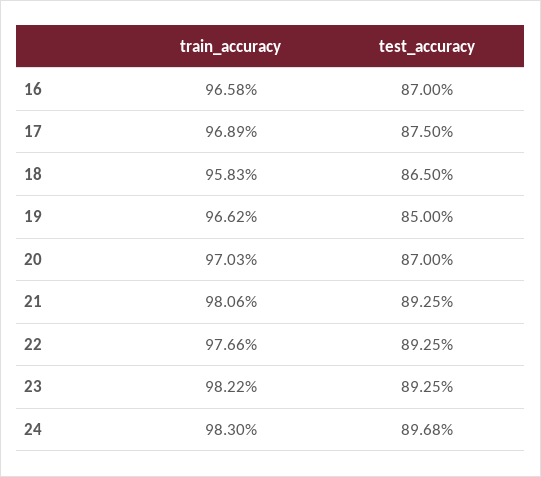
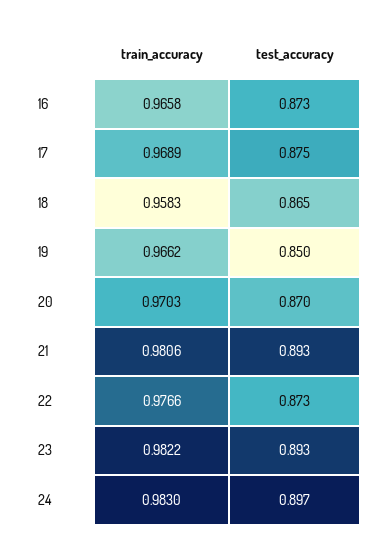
  {
    "train_accuracy": {
      "16": 0.9658,
      "17": 0.9689,
      "18": 0.9583,
      "19": 0.9662,
      "20": 0.9703,
      "21": 0.9806,
      "22": 0.9766,
      "23": 0.9822,
      "24": 0.983
    },
    "test_accuracy": {
-     "16": 0.87,
+     "16": 0.873,
      "17": 0.875,
      "18": 0.865,
      "19": 0.85,
      "20": 0.87,
      "21": 0.8925,
-     "22": 0.8925,
+     "22": 0.873,
      "23": 0.8925,
      "24": 0.8968
    }
  }

